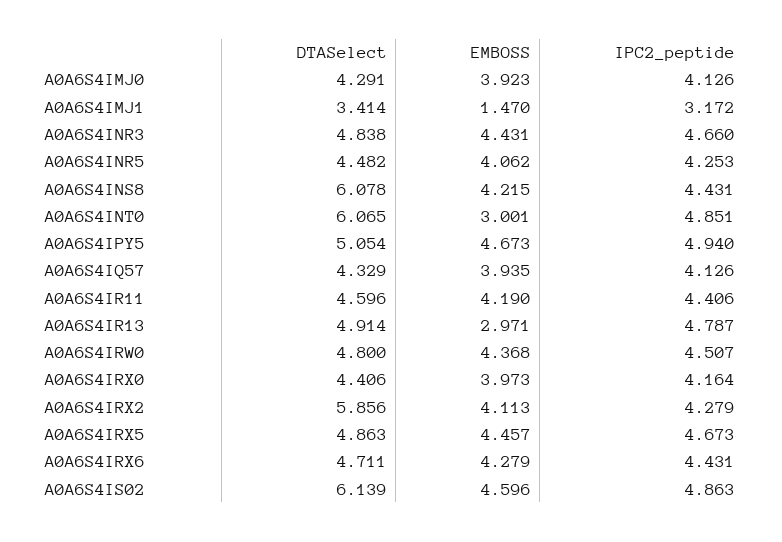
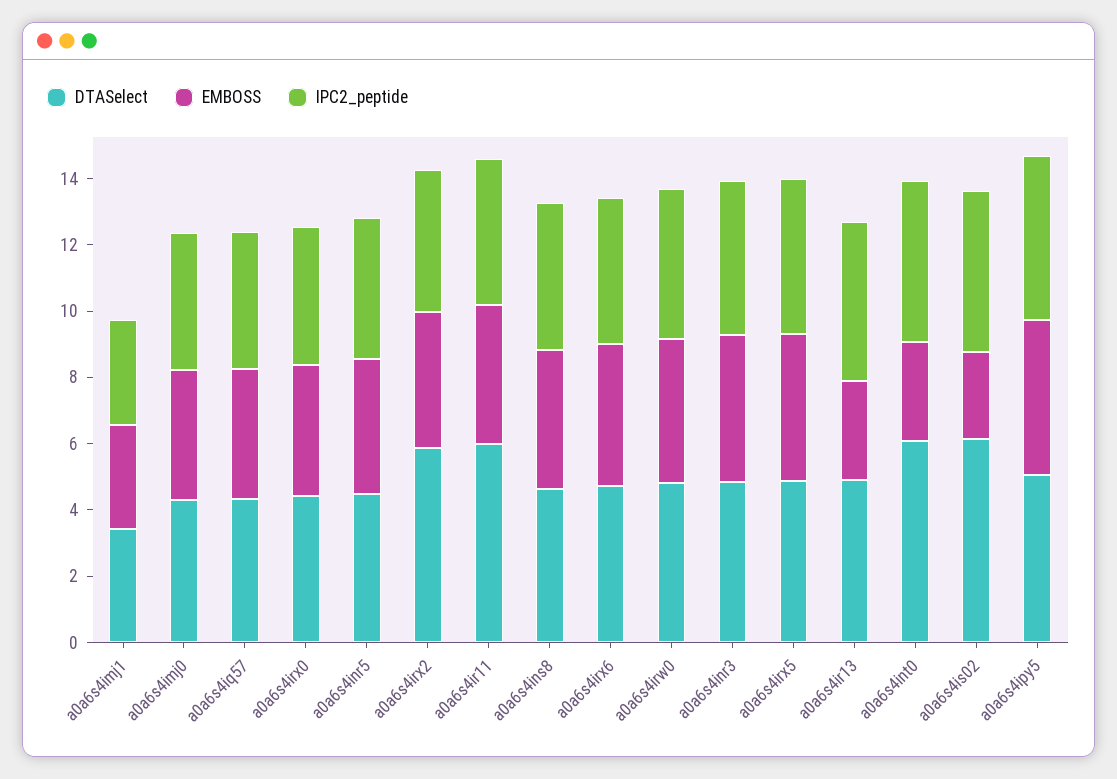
  {
    "DTASelect": {
      "A0A6S4IMJ0": 4.291,
      "A0A6S4IMJ1": 3.414,
      "A0A6S4INR3": 4.838,
      "A0A6S4INR5": 4.482,
-     "A0A6S4INS8": 6.078,
+     "A0A6S4INS8": 4.5,
      "A0A6S4INT0": 6.065,
      "A0A6S4IPY5": 5.054,
      "A0A6S4IQ57": 4.329,
-     "A0A6S4IR11": 4.596,
+     "A0A6S4IR11": 6,
      "A0A6S4IR13": 4.914,
      "A0A6S4IRW0": 4.8,
      "A0A6S4IRX0": 4.406,
      "A0A6S4IRX2": 5.856,
      "A0A6S4IRX5": 4.863,
      "A0A6S4IRX6": 4.711,
      "A0A6S4IS02": 6.139
    },
    "EMBOSS": {
      "A0A6S4IMJ0": 3.923,
-     "A0A6S4IMJ1": 1.47,
+     "A0A6S4IMJ1": 3,
      "A0A6S4INR3": 4.431,
      "A0A6S4INR5": 4.062,
      "A0A6S4INS8": 4.215,
      "A0A6S4INT0": 3.001,
      "A0A6S4IPY5": 4.673,
      "A0A6S4IQ57": 3.935,
      "A0A6S4IR11": 4.19,
      "A0A6S4IR13": 2.971,
      "A0A6S4IRW0": 4.368,
      "A0A6S4IRX0": 3.973,
      "A0A6S4IRX2": 4.113,
      "A0A6S4IRX5": 4.457,
      "A0A6S4IRX6": 4.279,
-     "A0A6S4IS02": 4.596
+     "A0A6S4IS02": 2.5
    },
    "IPC2_peptide": {
      "A0A6S4IMJ0": 4.126,
      "A0A6S4IMJ1": 3.172,
      "A0A6S4INR3": 4.66,
      "A0A6S4INR5": 4.253,
      "A0A6S4INS8": 4.431,
      "A0A6S4INT0": 4.851,
      "A0A6S4IPY5": 4.94,
      "A0A6S4IQ57": 4.126,
      "A0A6S4IR11": 4.406,
      "A0A6S4IR13": 4.787,
      "A0A6S4IRW0": 4.507,
      "A0A6S4IRX0": 4.164,
      "A0A6S4IRX2": 4.279,
      "A0A6S4IRX5": 4.673,
      "A0A6S4IRX6": 4.431,
      "A0A6S4IS02": 4.863
    }
  }

